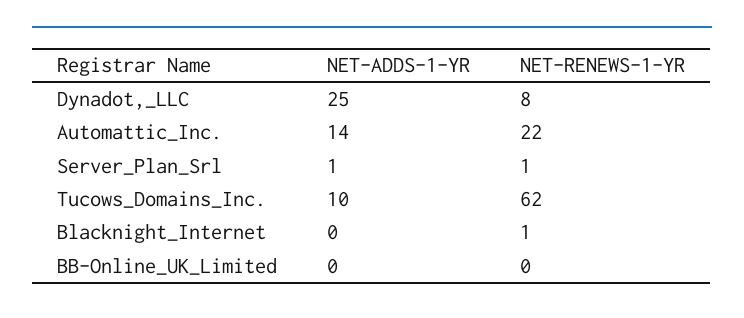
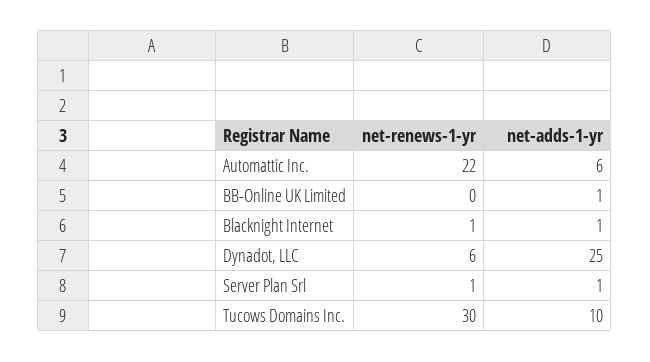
  {
    "NET-ADDS-1-YR": {
      "Dynadot,_LLC": 25,
-     "Automattic_Inc.": 14,
+     "Automattic_Inc.": 6,
      "Server_Plan_Srl": 1,
      "Tucows_Domains_Inc.": 10,
-     "Blacknight_Internet": 0,
+     "Blacknight_Internet": 1,
-     "BB-Online_UK_Limited": 0
+     "BB-Online_UK_Limited": 1
    },
    "NET-RENEWS-1-YR": {
-     "Dynadot,_LLC": 8,
+     "Dynadot,_LLC": 6,
      "Automattic_Inc.": 22,
      "Server_Plan_Srl": 1,
-     "Tucows_Domains_Inc.": 62,
+     "Tucows_Domains_Inc.": 30,
      "Blacknight_Internet": 1,
      "BB-Online_UK_Limited": 0
    }
  }

